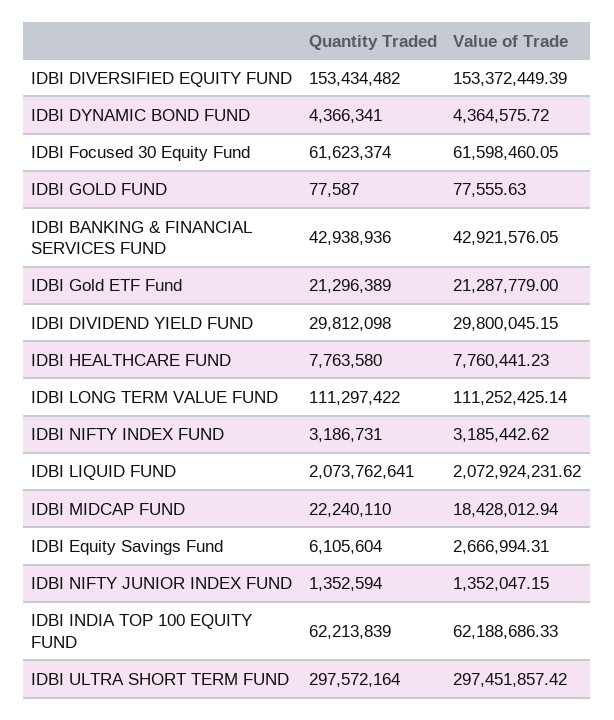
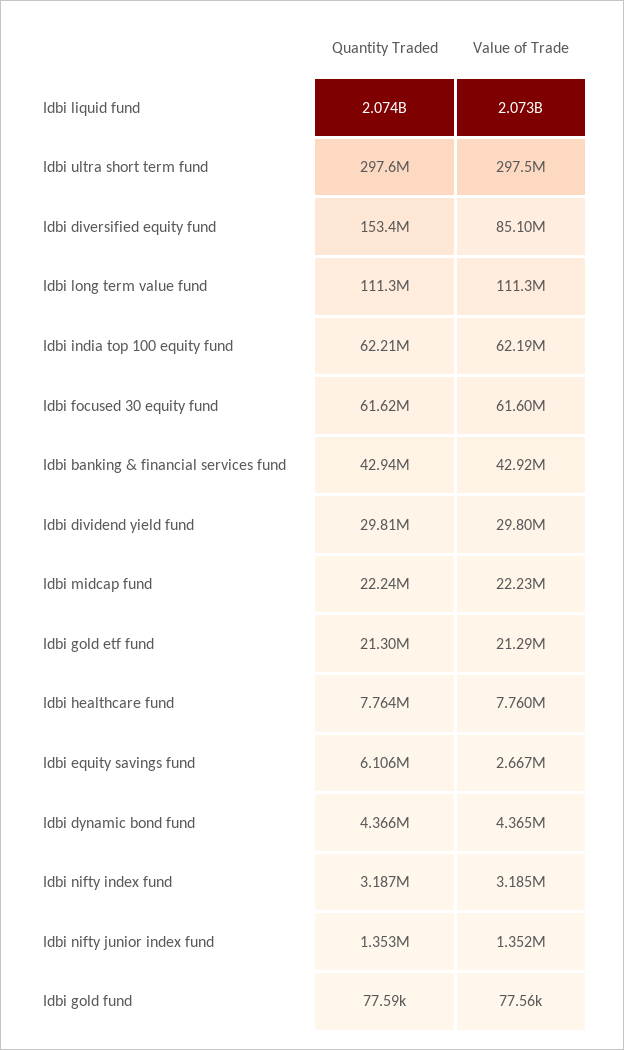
  {
    "Quantity Traded": {
      "IDBI DIVERSIFIED EQUITY FUND": 153434482,
      "IDBI DYNAMIC BOND FUND": 4366341,
      "IDBI Focused 30 Equity Fund": 61623374,
      "IDBI GOLD FUND": 77587,
      "IDBI BANKING & FINANCIAL SERVICES FUND": 42938936,
      "IDBI Gold ETF Fund": 21296389,
      "IDBI DIVIDEND YIELD FUND": 29812098,
      "IDBI HEALTHCARE FUND": 7763580,
      "IDBI LONG TERM VALUE FUND": 111297422,
      "IDBI NIFTY INDEX FUND": 3186731,
      "IDBI LIQUID FUND": 2073762641,
      "IDBI MIDCAP FUND": 22240110,
      "IDBI Equity Savings Fund": 6105604,
      "IDBI NIFTY JUNIOR INDEX FUND": 1352594,
      "IDBI INDIA TOP 100 EQUITY FUND": 62213839,
      "IDBI ULTRA SHORT TERM FUND": 297572164
    },
    "Value of Trade": {
-     "IDBI DIVERSIFIED EQUITY FUND": 153372449.39,
+     "IDBI DIVERSIFIED EQUITY FUND": 85100000,
      "IDBI DYNAMIC BOND FUND": 4364575.72,
      "IDBI Focused 30 Equity Fund": 61598460.05,
      "IDBI GOLD FUND": 77555.63,
      "IDBI BANKING & FINANCIAL SERVICES FUND": 42921576.05,
      "IDBI Gold ETF Fund": 21287779,
      "IDBI DIVIDEND YIELD FUND": 29800045.15,
      "IDBI HEALTHCARE FUND": 7760441.23,
      "IDBI LONG TERM VALUE FUND": 111252425.14,
      "IDBI NIFTY INDEX FUND": 3185442.62,
      "IDBI LIQUID FUND": 2072924231.62,
-     "IDBI MIDCAP FUND": 18428012.94,
+     "IDBI MIDCAP FUND": 22230000,
      "IDBI Equity Savings Fund": 2666994.31,
      "IDBI NIFTY JUNIOR INDEX FUND": 1352047.15,
      "IDBI INDIA TOP 100 EQUITY FUND": 62188686.33,
      "IDBI ULTRA SHORT TERM FUND": 297451857.42
    }
  }

